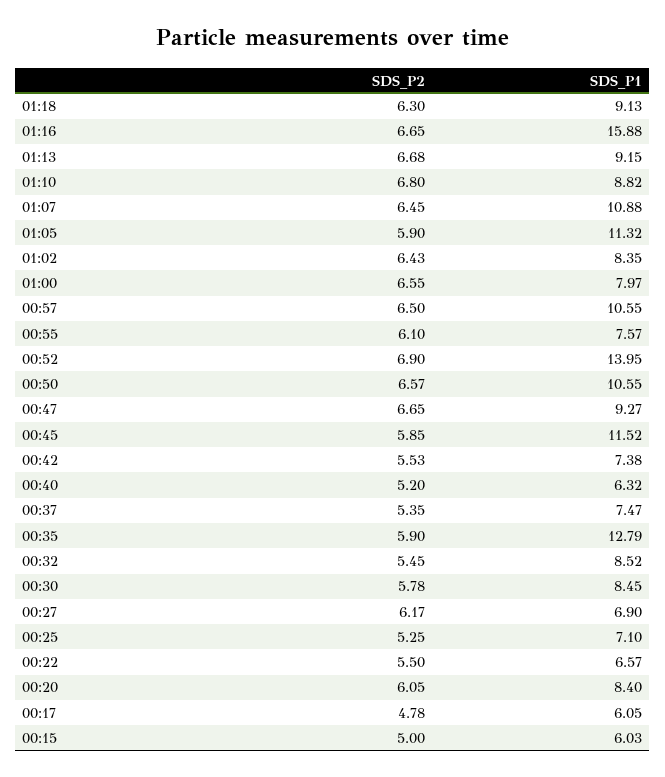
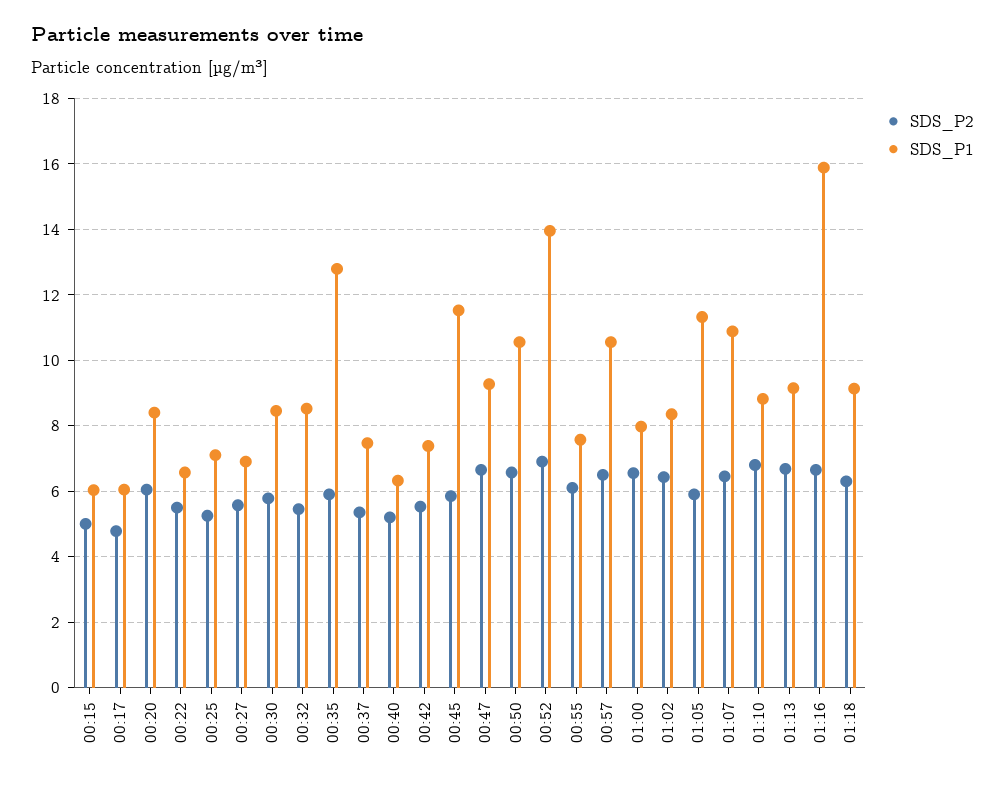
  {
    "SDS_P2": {
      "01:18": 6.3,
      "01:16": 6.65,
      "01:13": 6.68,
      "01:10": 6.8,
      "01:07": 6.45,
      "01:05": 5.9,
      "01:02": 6.43,
      "01:00": 6.55,
      "00:57": 6.5,
      "00:55": 6.1,
      "00:52": 6.9,
      "00:50": 6.57,
      "00:47": 6.65,
      "00:45": 5.85,
      "00:42": 5.53,
      "00:40": 5.2,
      "00:37": 5.35,
      "00:35": 5.9,
      "00:32": 5.45,
      "00:30": 5.78,
-     "00:27": 6.17,
+     "00:27": 5.6,
      "00:25": 5.25,
      "00:22": 5.5,
      "00:20": 6.05,
      "00:17": 4.78,
      "00:15": 5
    },
    "SDS_P1": {
      "01:18": 9.13,
      "01:16": 15.88,
      "01:13": 9.15,
      "01:10": 8.82,
      "01:07": 10.88,
      "01:05": 11.32,
      "01:02": 8.35,
      "01:00": 7.97,
      "00:57": 10.55,
      "00:55": 7.57,
      "00:52": 13.95,
      "00:50": 10.55,
      "00:47": 9.27,
      "00:45": 11.52,
      "00:42": 7.38,
      "00:40": 6.32,
      "00:37": 7.47,
      "00:35": 12.79,
      "00:32": 8.52,
      "00:30": 8.45,
      "00:27": 6.9,
      "00:25": 7.1,
      "00:22": 6.57,
      "00:20": 8.4,
      "00:17": 6.05,
      "00:15": 6.03
    }
  }

